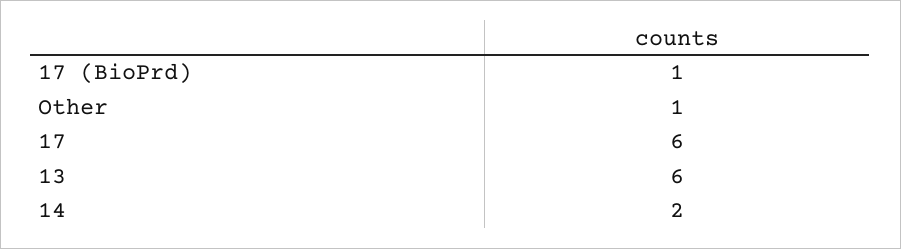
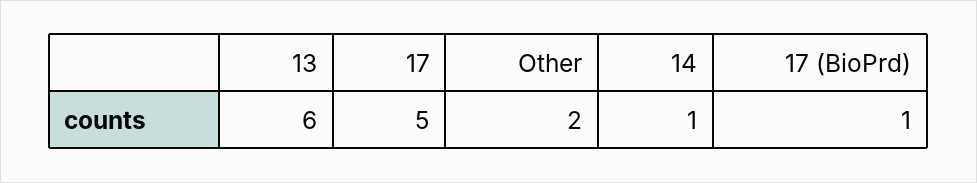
  {
    "17 (BioPrd)": 1,
-   "Other": 1,
+   "Other": 2,
-   "17": 6,
+   "17": 5,
    "13": 6,
-   "14": 2
+   "14": 1
  }

